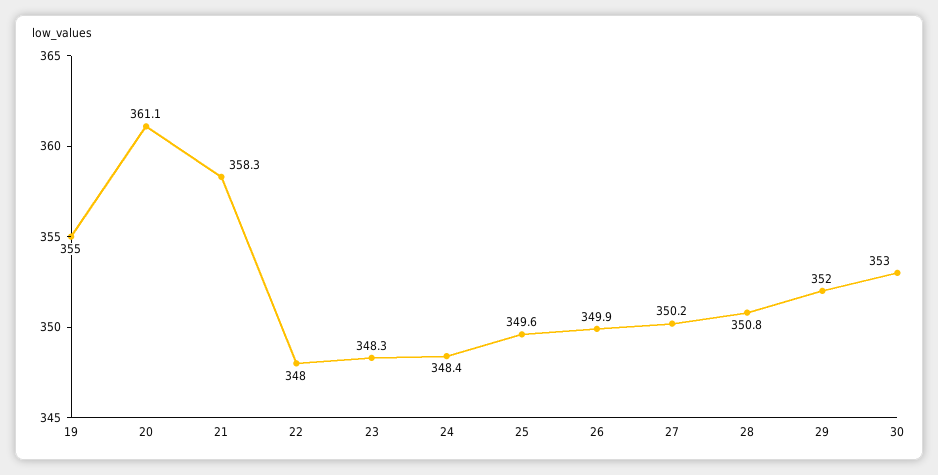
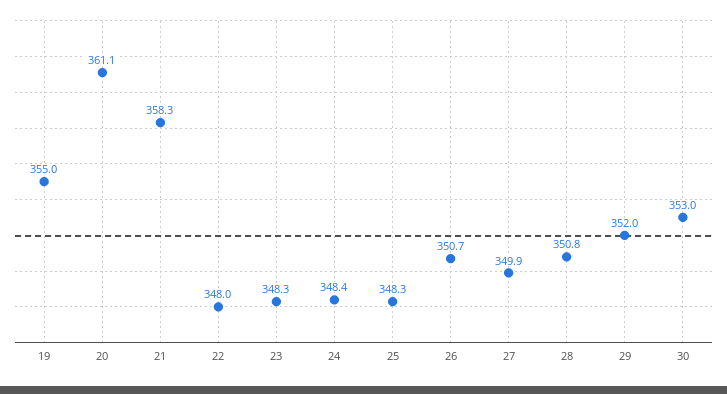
  {
    "19": 355,
    "20": 361.1,
    "21": 358.3,
    "22": 348,
    "23": 348.3,
    "24": 348.4,
-   "25": 349.6,
+   "25": 348.3,
-   "26": 349.9,
+   "26": 350.7,
-   "27": 350.2,
+   "27": 349.9,
    "28": 350.8,
    "29": 352,
    "30": 353
  }

